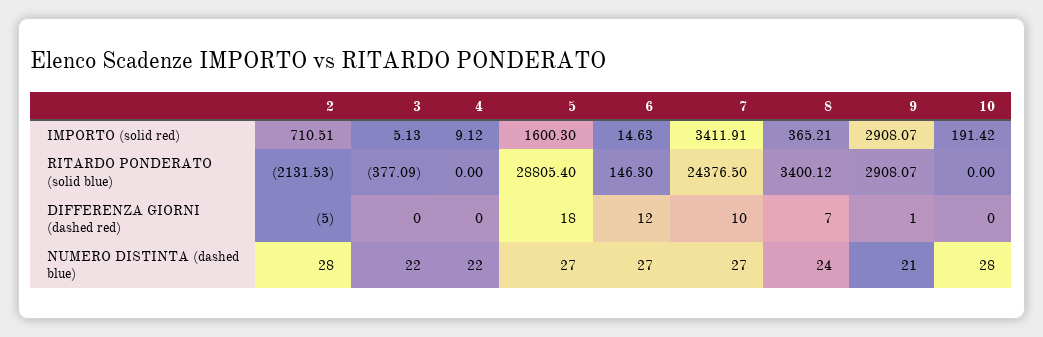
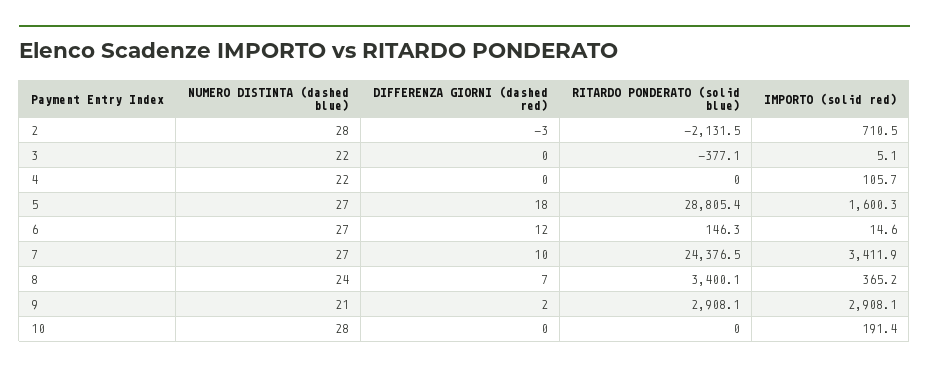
  {
    "2": {
      "IMPORTO (solid red)": 710.51,
      "RITARDO PONDERATO (solid blue)": -2131.53,
-     "DIFFERENZA GIORNI (dashed red)": -5,
+     "DIFFERENZA GIORNI (dashed red)": -3,
      "NUMERO DISTINTA (dashed blue)": 28
    },
    "3": {
      "IMPORTO (solid red)": 5.13,
      "RITARDO PONDERATO (solid blue)": -377.09,
      "DIFFERENZA GIORNI (dashed red)": 0,
      "NUMERO DISTINTA (dashed blue)": 22
    },
    "4": {
-     "IMPORTO (solid red)": 9.12,
+     "IMPORTO (solid red)": 105.7,
      "RITARDO PONDERATO (solid blue)": 0,
      "DIFFERENZA GIORNI (dashed red)": 0,
      "NUMERO DISTINTA (dashed blue)": 22
    },
    "5": {
      "IMPORTO (solid red)": 1600.3,
      "RITARDO PONDERATO (solid blue)": 28805.4,
      "DIFFERENZA GIORNI (dashed red)": 18,
      "NUMERO DISTINTA (dashed blue)": 27
    },
    "6": {
      "IMPORTO (solid red)": 14.63,
      "RITARDO PONDERATO (solid blue)": 146.3,
      "DIFFERENZA GIORNI (dashed red)": 12,
      "NUMERO DISTINTA (dashed blue)": 27
    },
    "7": {
      "IMPORTO (solid red)": 3411.91,
      "RITARDO PONDERATO (solid blue)": 24376.5,
      "DIFFERENZA GIORNI (dashed red)": 10,
      "NUMERO DISTINTA (dashed blue)": 27
    },
    "8": {
      "IMPORTO (solid red)": 365.21,
      "RITARDO PONDERATO (solid blue)": 3400.12,
      "DIFFERENZA GIORNI (dashed red)": 7,
      "NUMERO DISTINTA (dashed blue)": 24
    },
    "9": {
      "IMPORTO (solid red)": 2908.07,
      "RITARDO PONDERATO (solid blue)": 2908.07,
-     "DIFFERENZA GIORNI (dashed red)": 1,
+     "DIFFERENZA GIORNI (dashed red)": 2,
      "NUMERO DISTINTA (dashed blue)": 21
    },
    "10": {
      "IMPORTO (solid red)": 191.42,
      "RITARDO PONDERATO (solid blue)": 0,
      "DIFFERENZA GIORNI (dashed red)": 0,
      "NUMERO DISTINTA (dashed blue)": 28
    }
  }

